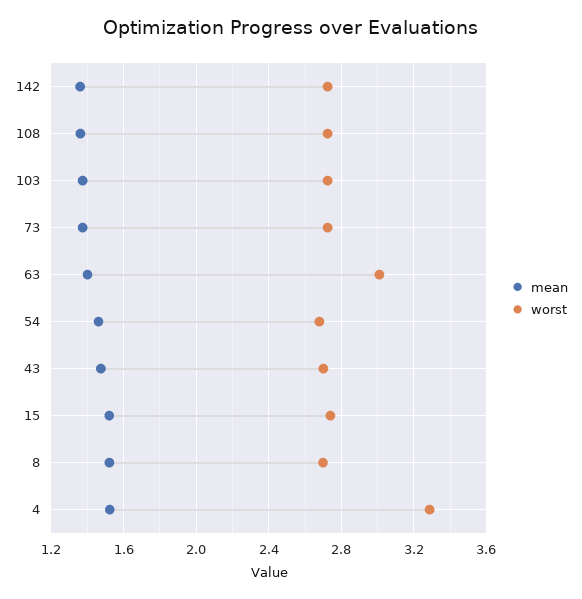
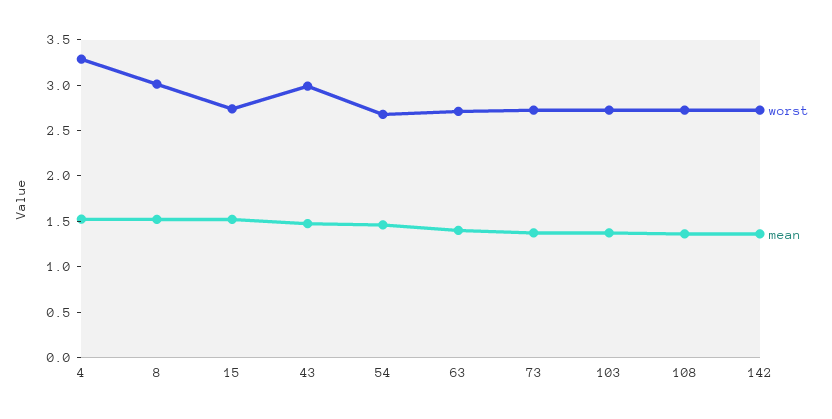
  {
    "mean": {
      "142": 1.35,
      "108": 1.35,
      "103": 1.35,
      "73": 1.35,
      "63": 1.4,
      "54": 1.45,
      "43": 1.5,
      "15": 1.5,
      "8": 1.5,
      "4": 1.5
    },
    "worst": {
      "142": 2.75,
      "108": 2.75,
      "103": 2.75,
      "73": 2.75,
-     "63": 3,
+     "63": 2.7,
      "54": 2.7,
-     "43": 2.7,
+     "43": 3,
      "15": 2.75,
-     "8": 2.7,
+     "8": 3,
      "4": 3.3
    }
  }

